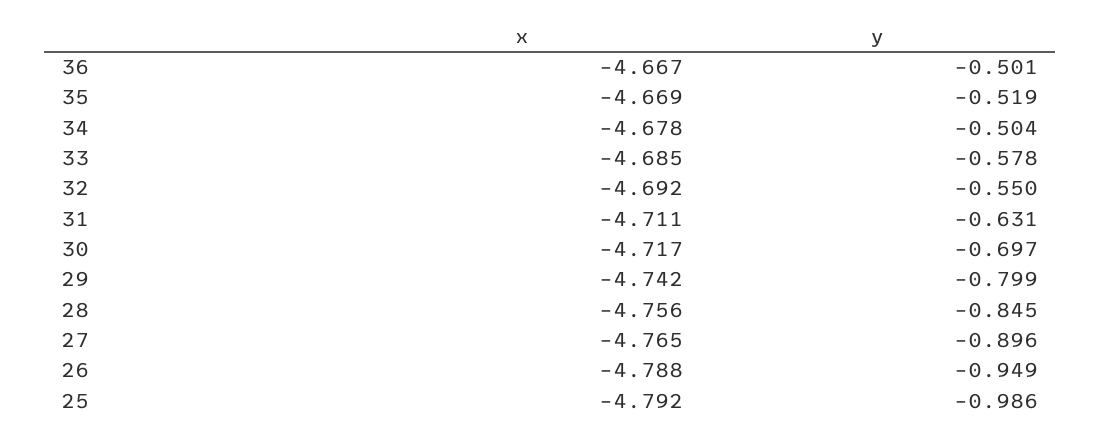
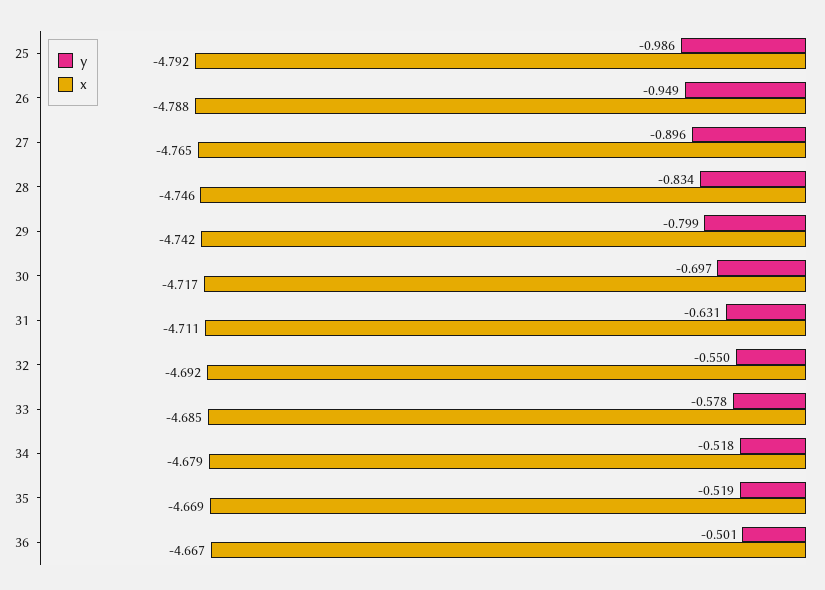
  {
    "x": {
      "36": -4.667,
      "35": -4.669,
-     "34": -4.678,
+     "34": -4.679,
      "33": -4.685,
      "32": -4.692,
      "31": -4.711,
      "30": -4.717,
      "29": -4.742,
-     "28": -4.756,
+     "28": -4.746,
      "27": -4.765,
      "26": -4.788,
      "25": -4.792
    },
    "y": {
      "36": -0.501,
      "35": -0.519,
-     "34": -0.504,
+     "34": -0.518,
      "33": -0.578,
      "32": -0.55,
      "31": -0.631,
      "30": -0.697,
      "29": -0.799,
-     "28": -0.845,
+     "28": -0.834,
      "27": -0.896,
      "26": -0.949,
      "25": -0.986
    }
  }

